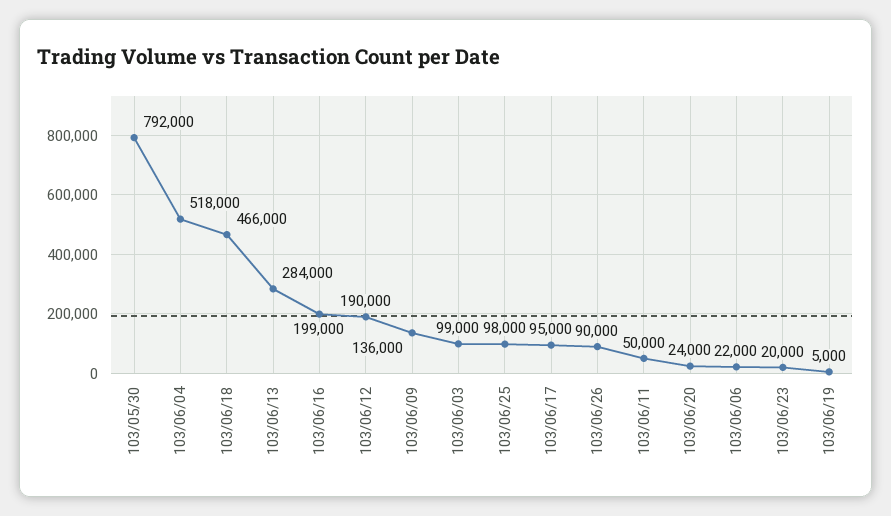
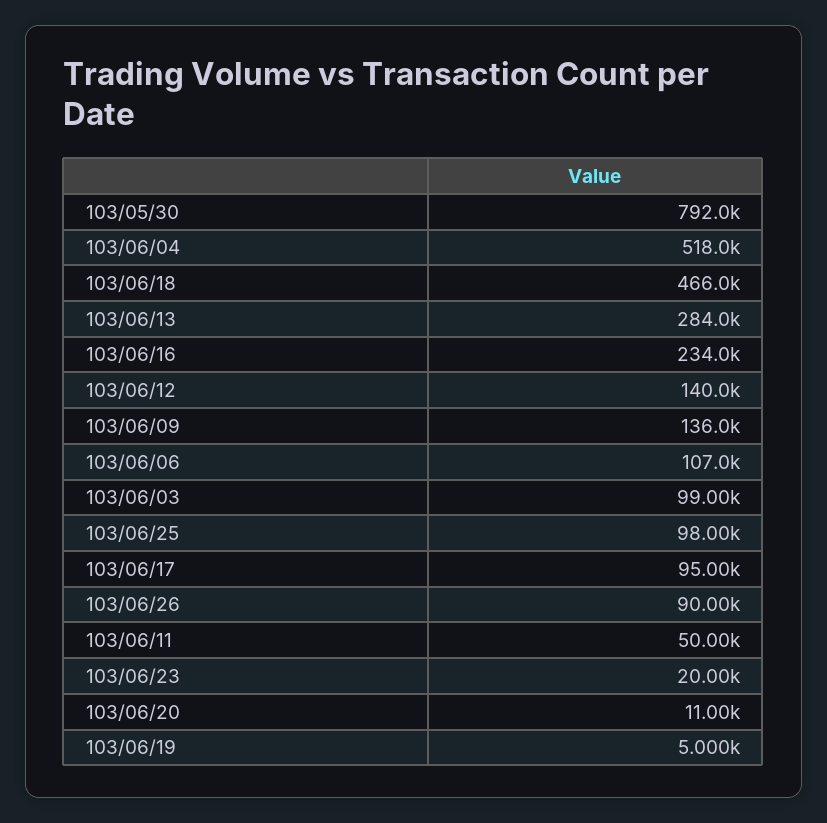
  {
    "103/05/30": 792000,
    "103/06/04": 518000,
    "103/06/18": 466000,
    "103/06/13": 284000,
-   "103/06/16": 199000,
+   "103/06/16": 234000,
-   "103/06/12": 190000,
+   "103/06/12": 140000,
    "103/06/09": 136000,
    "103/06/03": 99000,
    "103/06/25": 98000,
    "103/06/17": 95000,
    "103/06/26": 90000,
    "103/06/11": 50000,
-   "103/06/20": 24000,
+   "103/06/20": 11000,
-   "103/06/06": 22000,
+   "103/06/06": 107000,
    "103/06/23": 20000,
    "103/06/19": 5000
  }

